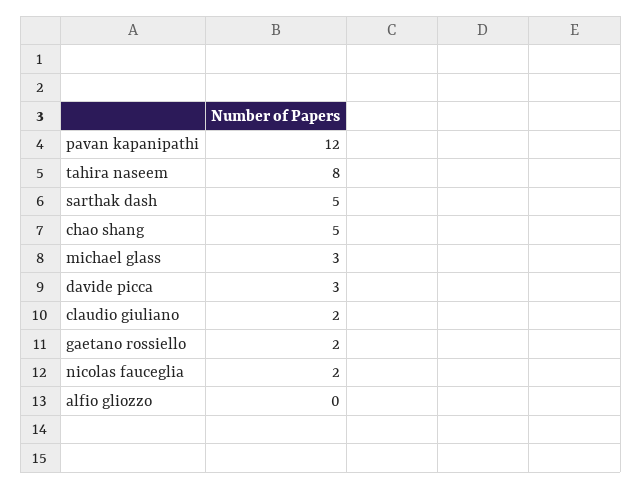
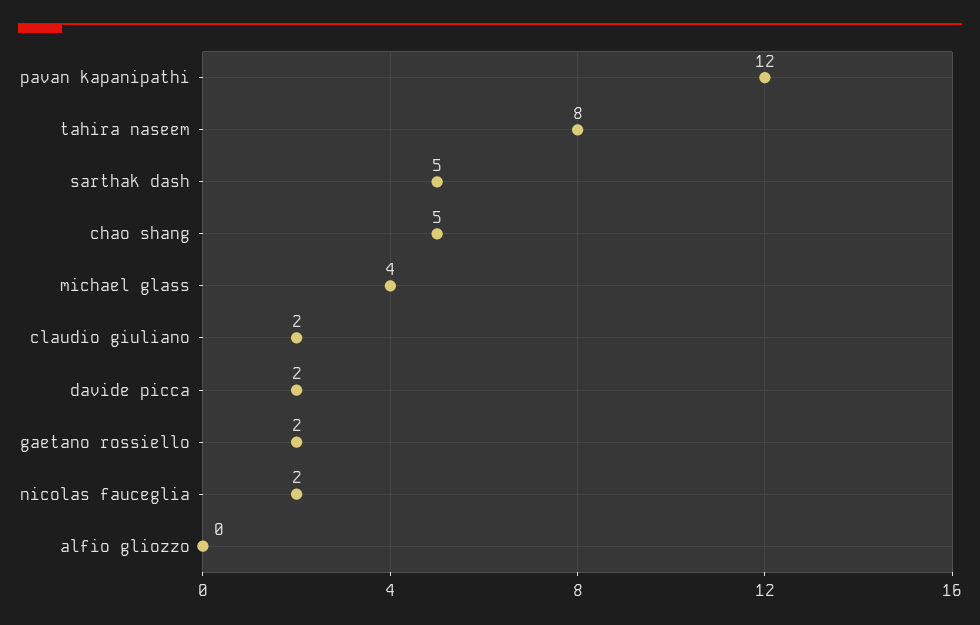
  {
    "pavan kapanipathi": 12,
    "tahira naseem": 8,
    "sarthak dash": 5,
    "chao shang": 5,
-   "michael glass": 3,
+   "michael glass": 4,
-   "davide picca": 3,
+   "davide picca": 2,
    "claudio giuliano": 2,
    "gaetano rossiello": 2,
    "nicolas fauceglia": 2,
    "alfio gliozzo": 0
  }

